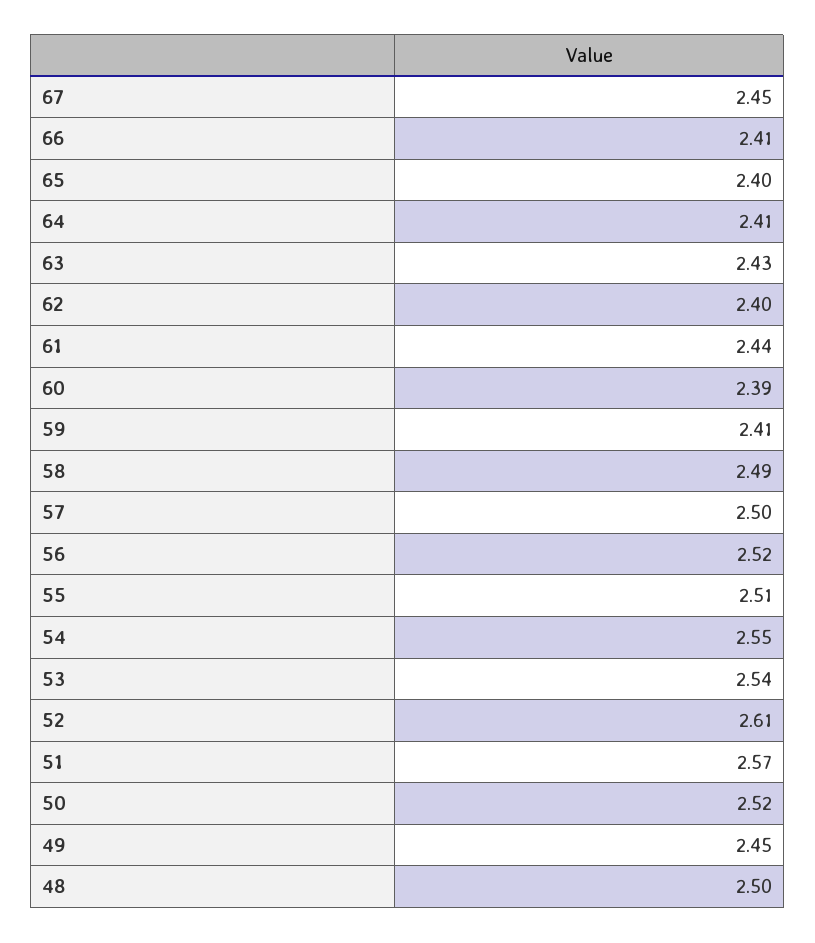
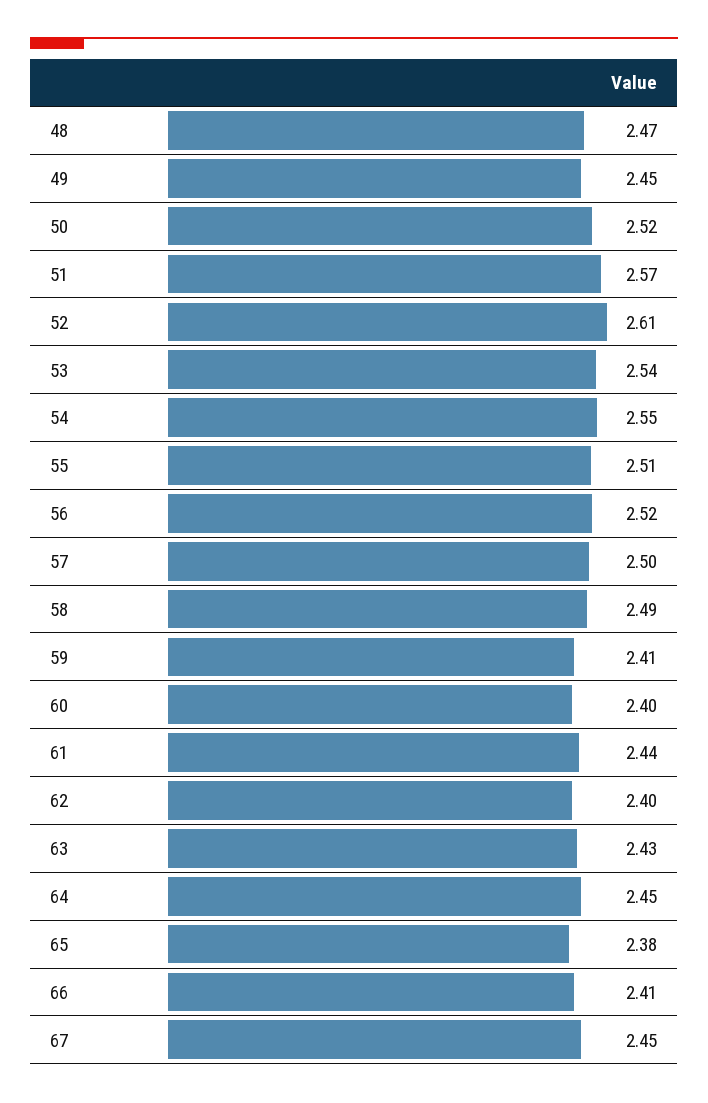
  {
    "67": 2.45,
    "66": 2.41,
-   "65": 2.4,
+   "65": 2.38,
-   "64": 2.41,
+   "64": 2.45,
    "63": 2.43,
    "62": 2.4,
    "61": 2.44,
-   "60": 2.39,
+   "60": 2.4,
    "59": 2.41,
    "58": 2.49,
    "57": 2.5,
    "56": 2.52,
    "55": 2.51,
    "54": 2.55,
    "53": 2.54,
    "52": 2.61,
    "51": 2.57,
    "50": 2.52,
    "49": 2.45,
-   "48": 2.5
+   "48": 2.47
  }

